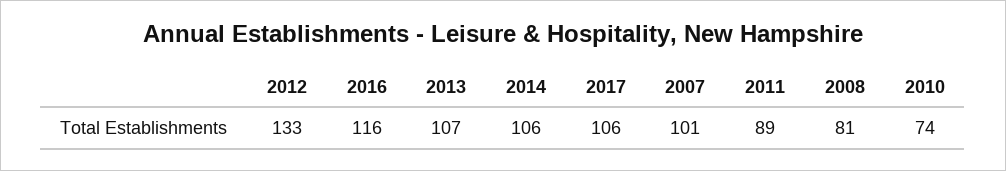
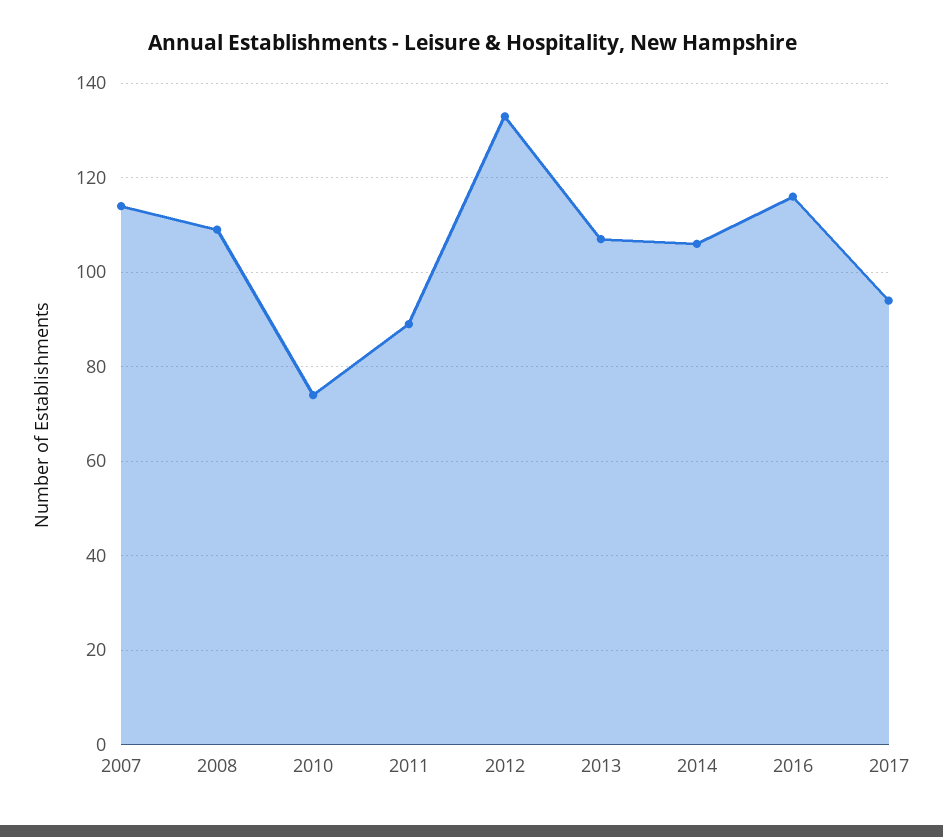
  {
    "2012": 133,
    "2016": 116,
    "2013": 107,
    "2014": 106,
-   "2017": 106,
+   "2017": 95,
-   "2007": 101,
+   "2007": 115,
    "2011": 89,
-   "2008": 81,
+   "2008": 110,
    "2010": 74
  }

